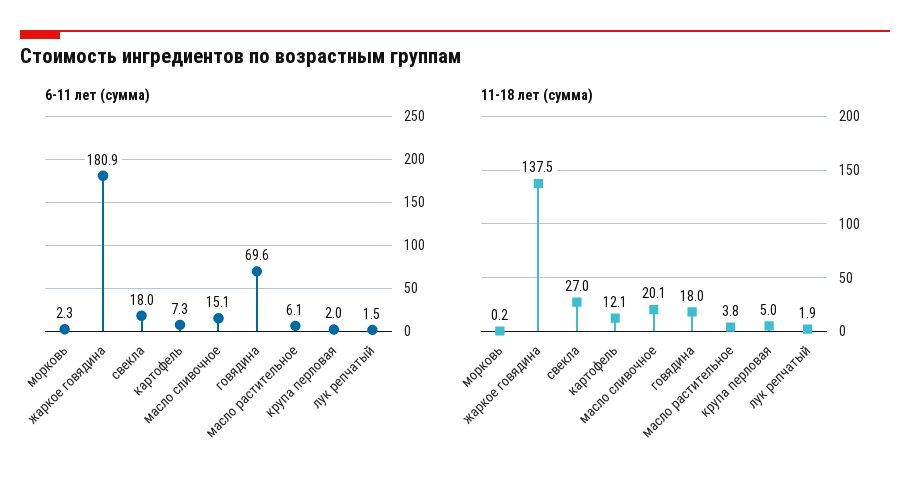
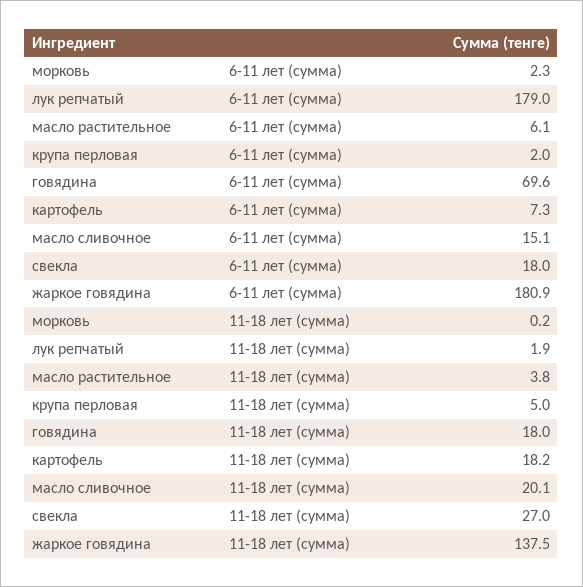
  {
    "6-11 лет (сумма)": {
      "морковь": 2.3,
      "жаркое говядина": 180.9,
      "свекла": 18,
      "картофель": 7.3,
      "масло сливочное": 15.1,
      "говядина": 69.6,
      "масло растительное": 6.1,
      "крупа перловая": 2,
-     "лук репчатый": 1.5
+     "лук репчатый": 179
    },
    "11-18 лет (сумма)": {
      "морковь": 0.2,
      "жаркое говядина": 137.5,
      "свекла": 27,
-     "картофель": 12.1,
+     "картофель": 18.2,
      "масло сливочное": 20.1,
      "говядина": 18,
      "масло растительное": 3.8,
      "крупа перловая": 5,
      "лук репчатый": 1.9
    }
  }

